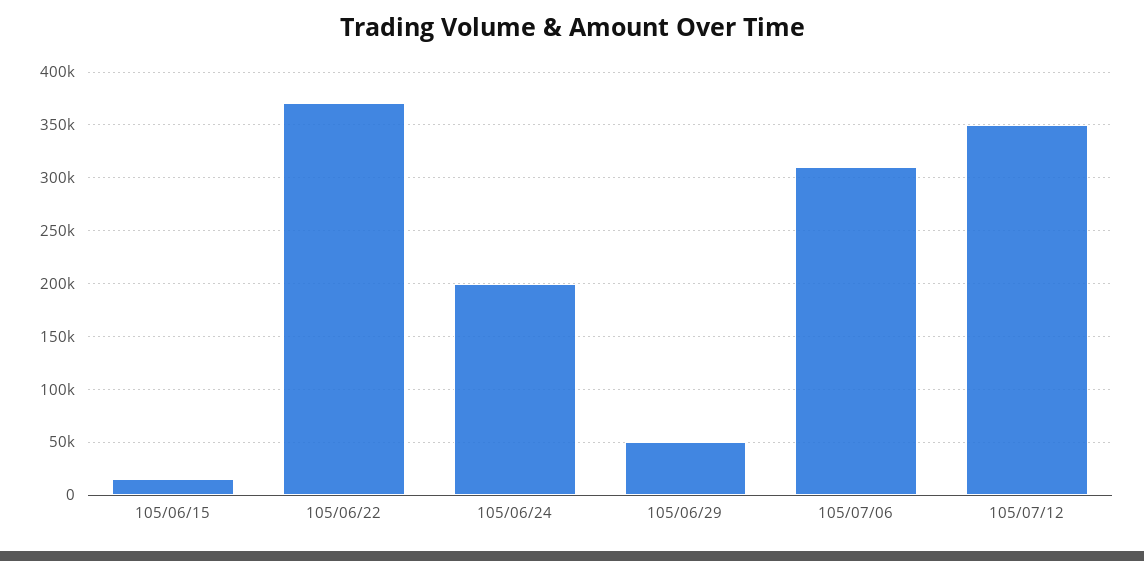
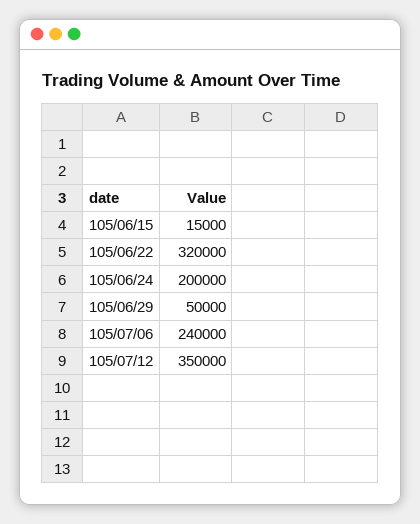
  {
    "105/06/15": 15000,
-   "105/06/22": 370000,
+   "105/06/22": 320000,
    "105/06/24": 200000,
    "105/06/29": 50000,
-   "105/07/06": 310000,
+   "105/07/06": 240000,
    "105/07/12": 350000
  }

